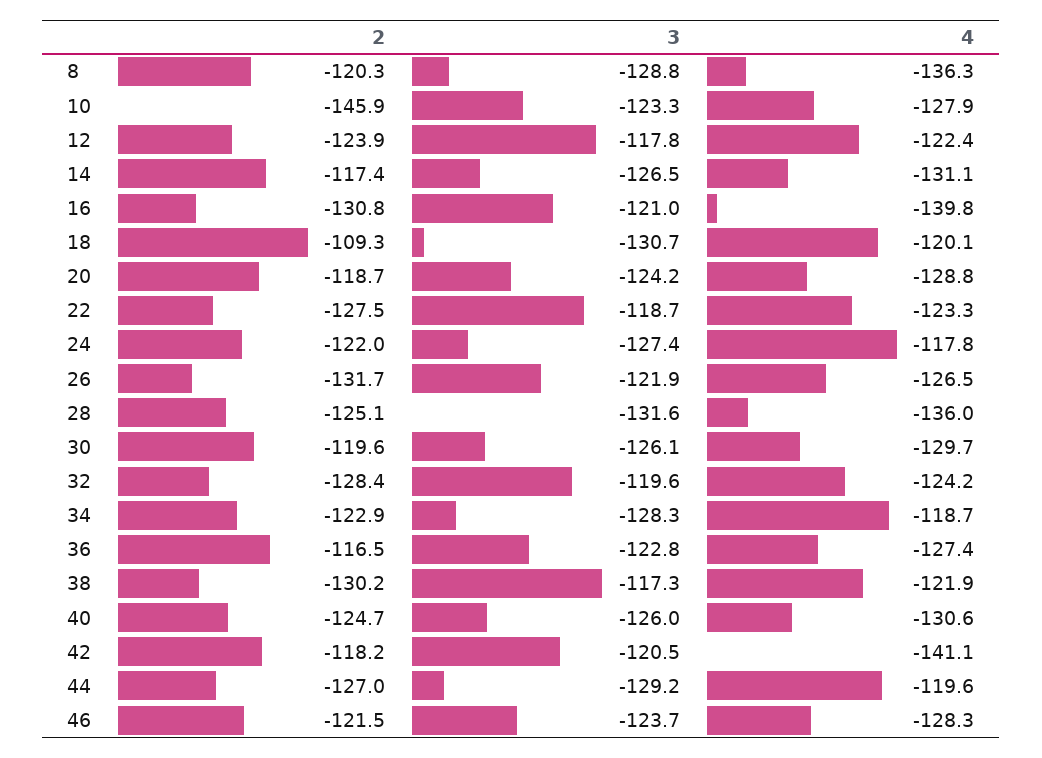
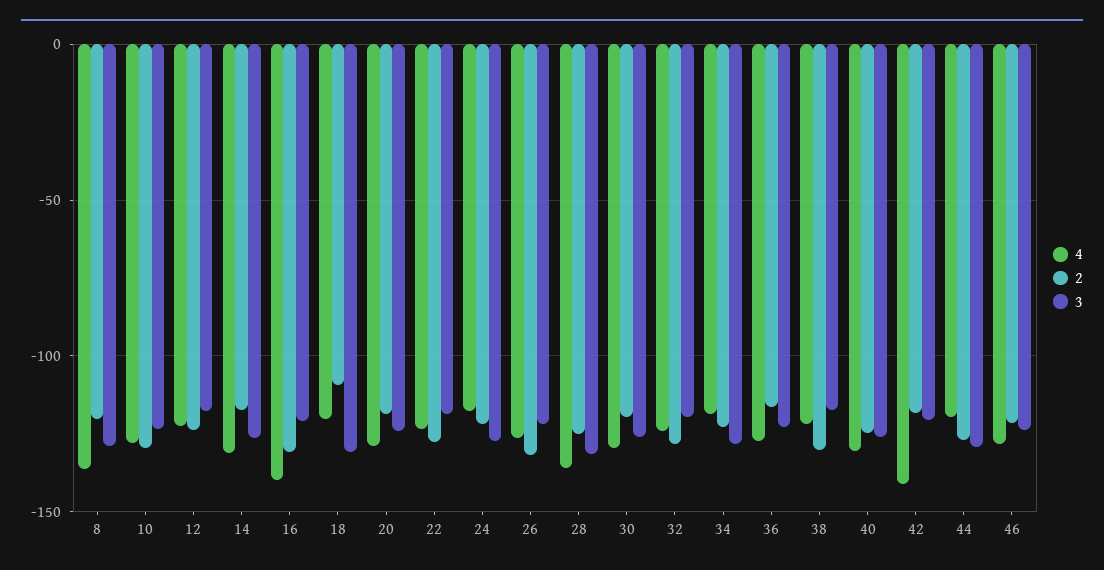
  {
    "2": {
      "8": -120.3,
-     "10": -145.9,
+     "10": -130,
      "12": -123.9,
      "14": -117.4,
      "16": -130.8,
      "18": -109.3,
      "20": -118.7,
      "22": -127.5,
      "24": -122,
      "26": -131.7,
      "28": -125.1,
      "30": -119.6,
      "32": -128.4,
      "34": -122.9,
      "36": -116.5,
      "38": -130.2,
      "40": -124.7,
      "42": -118.2,
      "44": -127,
      "46": -121.5
    },
    "3": {
      "8": -128.8,
      "10": -123.3,
      "12": -117.8,
      "14": -126.5,
      "16": -121,
      "18": -130.7,
      "20": -124.2,
      "22": -118.7,
      "24": -127.4,
      "26": -121.9,
      "28": -131.6,
      "30": -126.1,
      "32": -119.6,
      "34": -128.3,
      "36": -122.8,
      "38": -117.3,
      "40": -126,
      "42": -120.5,
      "44": -129.2,
      "46": -123.7
    },
    "4": {
      "8": -136.3,
      "10": -127.9,
      "12": -122.4,
      "14": -131.1,
      "16": -139.8,
      "18": -120.1,
      "20": -128.8,
      "22": -123.3,
      "24": -117.8,
      "26": -126.5,
      "28": -136,
      "30": -129.7,
      "32": -124.2,
      "34": -118.7,
      "36": -127.4,
      "38": -121.9,
      "40": -130.6,
      "42": -141.1,
      "44": -119.6,
      "46": -128.3
    }
  }

